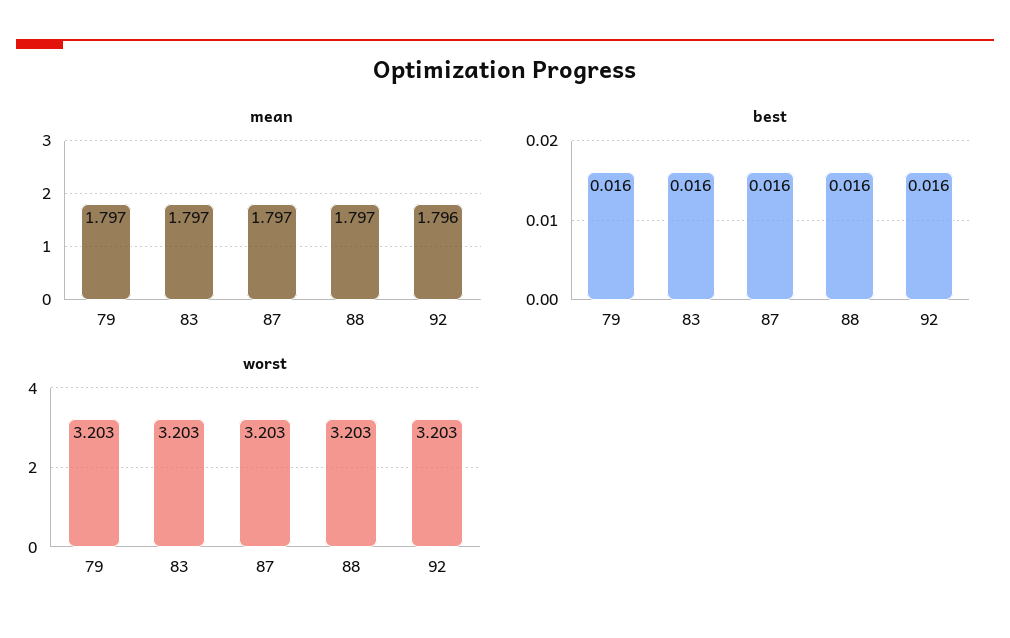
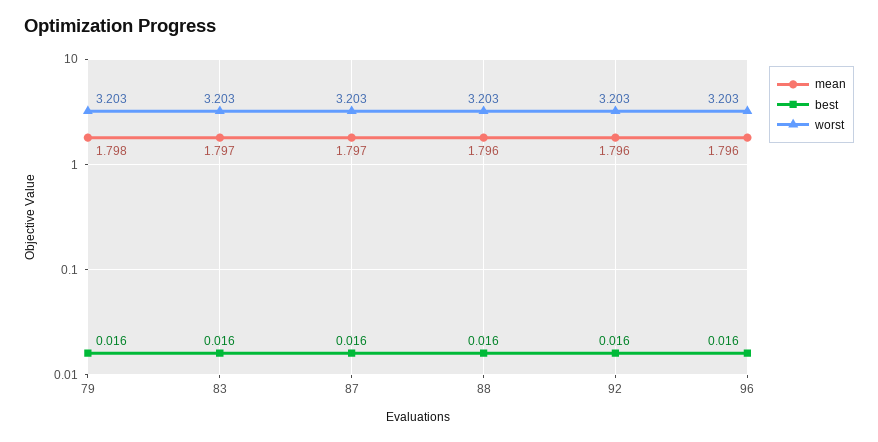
  {
    "mean": {
-     "79": 1.797,
+     "79": 1.798,
      "83": 1.797,
      "87": 1.797,
-     "88": 1.797,
+     "88": 1.796,
-     "92": 1.796
+     "92": 1.796,
+     "96": 1.796
    },
    "best": {
      "79": 0.016,
      "83": 0.016,
      "87": 0.016,
      "88": 0.016,
-     "92": 0.016
+     "92": 0.016,
+     "96": 0.016
    },
    "worst": {
      "79": 3.203,
      "83": 3.203,
      "87": 3.203,
      "88": 3.203,
-     "92": 3.203
+     "92": 3.203,
+     "96": 3.203
    }
  }

